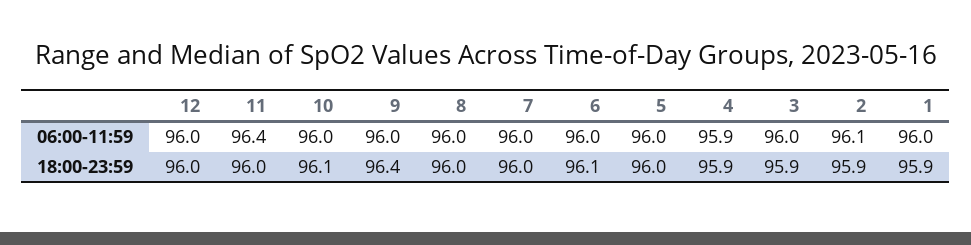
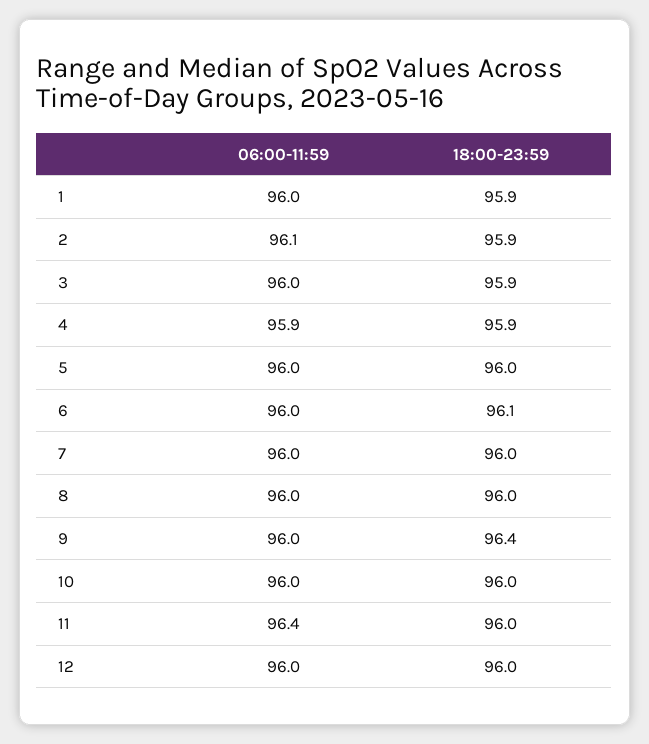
  {
    "12": {
      "06:00-11:59": 96,
      "18:00-23:59": 96
    },
    "11": {
      "06:00-11:59": 96.4,
      "18:00-23:59": 96
    },
    "10": {
      "06:00-11:59": 96,
-     "18:00-23:59": 96.1
+     "18:00-23:59": 96
    },
    "9": {
      "06:00-11:59": 96,
      "18:00-23:59": 96.4
    },
    "8": {
      "06:00-11:59": 96,
      "18:00-23:59": 96
    },
    "7": {
      "06:00-11:59": 96,
      "18:00-23:59": 96
    },
    "6": {
      "06:00-11:59": 96,
      "18:00-23:59": 96.1
    },
    "5": {
      "06:00-11:59": 96,
      "18:00-23:59": 96
    },
    "4": {
      "06:00-11:59": 95.9,
      "18:00-23:59": 95.9
    },
    "3": {
      "06:00-11:59": 96,
      "18:00-23:59": 95.9
    },
    "2": {
      "06:00-11:59": 96.1,
      "18:00-23:59": 95.9
    },
    "1": {
      "06:00-11:59": 96,
      "18:00-23:59": 95.9
    }
  }

